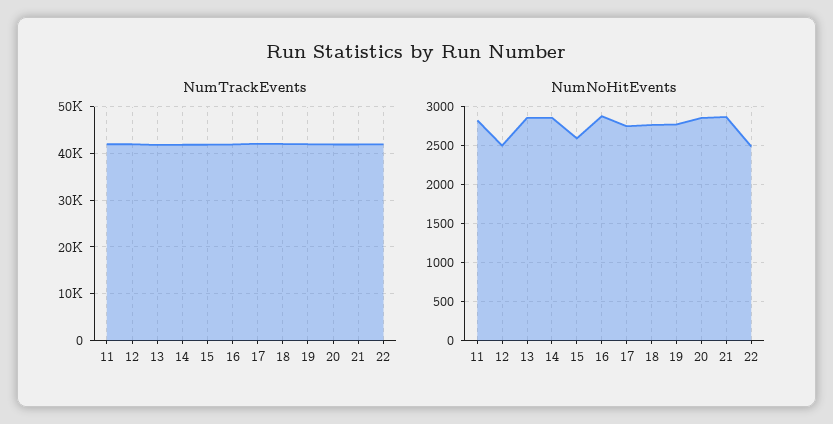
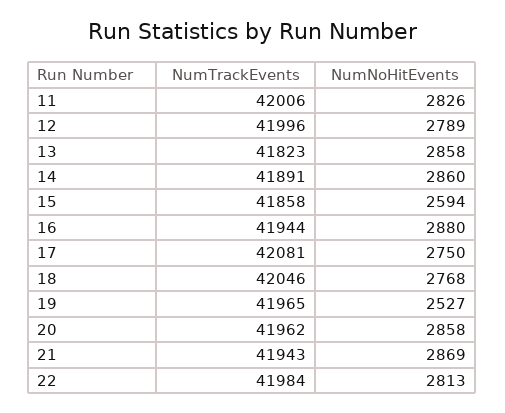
  {
    "NumTrackEvents": {
      "11": 42006,
      "12": 41996,
      "13": 41823,
      "14": 41891,
      "15": 41858,
      "16": 41944,
      "17": 42081,
      "18": 42046,
      "19": 41965,
      "20": 41962,
      "21": 41943,
      "22": 41984
    },
    "NumNoHitEvents": {
      "11": 2826,
-     "12": 2500,
+     "12": 2789,
      "13": 2858,
      "14": 2860,
      "15": 2594,
      "16": 2880,
      "17": 2750,
      "18": 2768,
-     "19": 2800,
+     "19": 2527,
      "20": 2858,
      "21": 2869,
-     "22": 2500
+     "22": 2813
    }
  }

